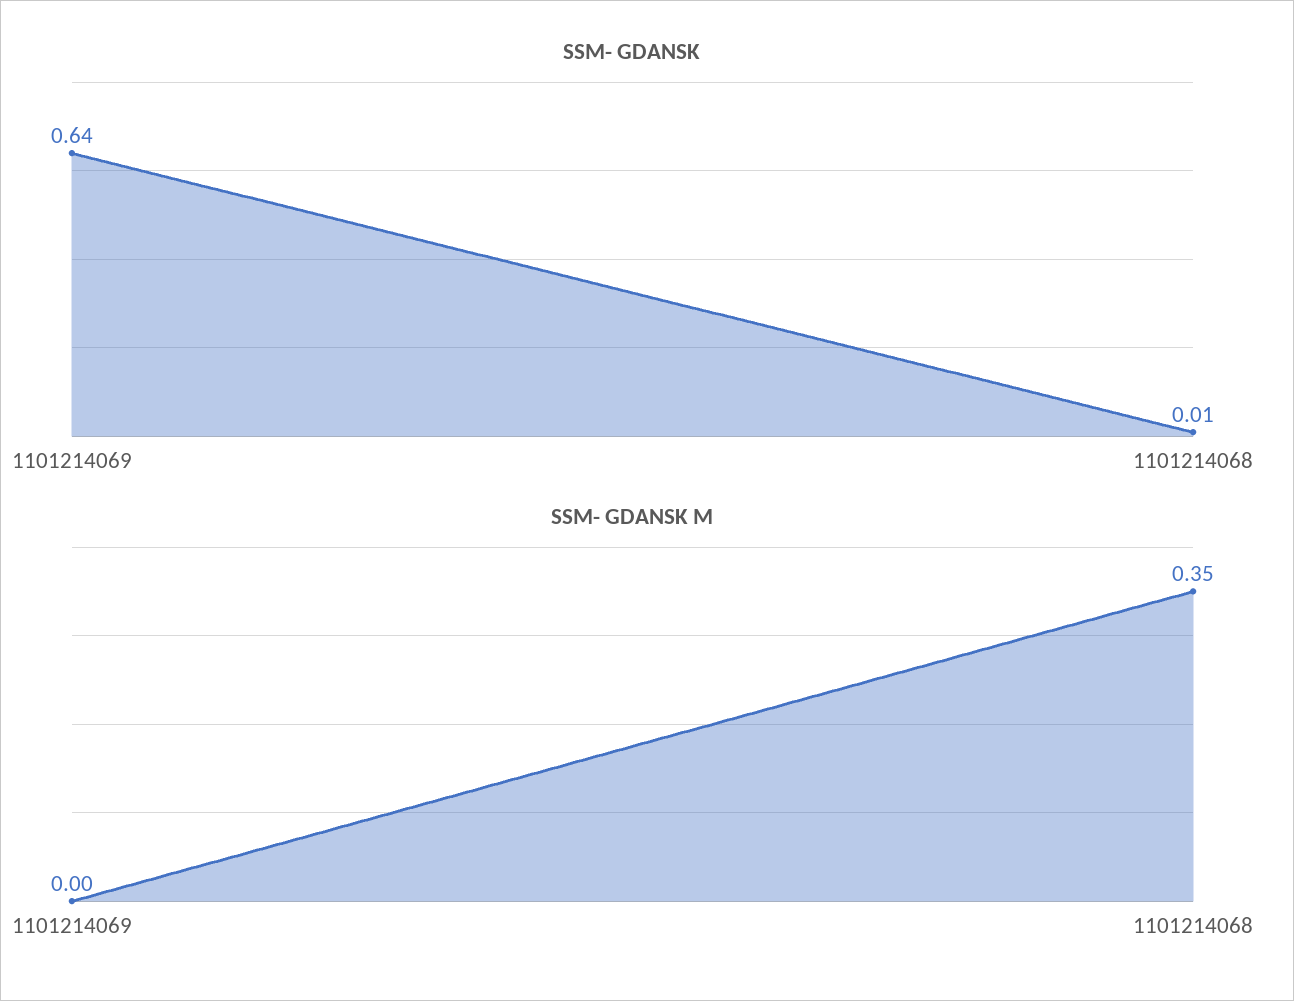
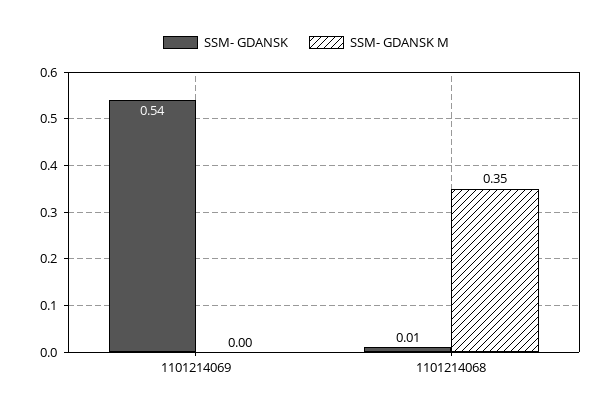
  {
    "SSM- GDANSK": {
-     "1101214069": 0.64,
+     "1101214069": 0.54,
      "1101214068": 0.01
    },
    "SSM- GDANSK M": {
      "1101214069": 0,
      "1101214068": 0.35
    }
  }

